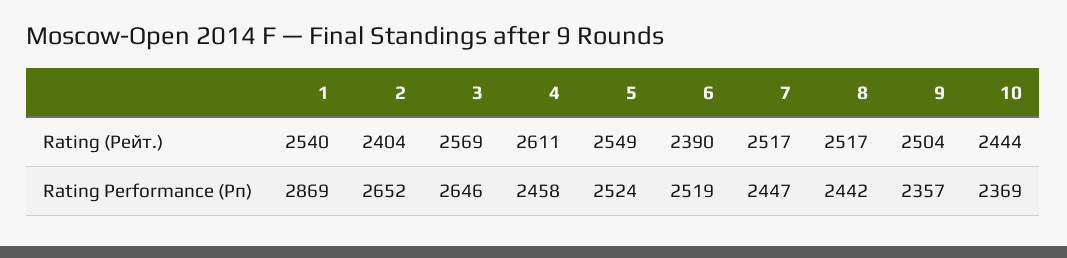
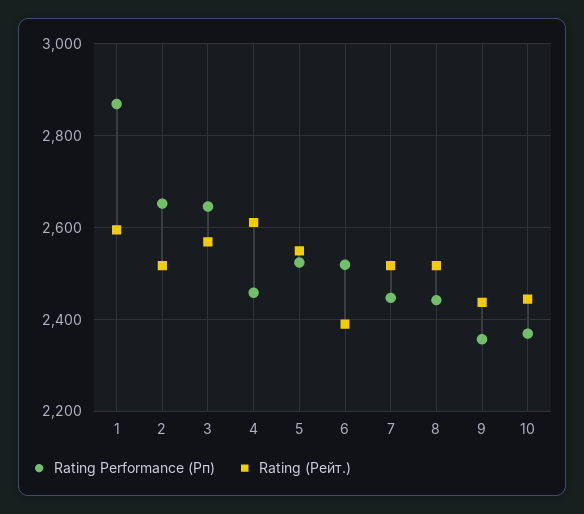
  {
    "Rating (Рейт.)": {
-     "1": 2540,
+     "1": 2600,
-     "2": 2404,
+     "2": 2520,
      "3": 2569,
      "4": 2611,
      "5": 2549,
      "6": 2390,
      "7": 2517,
      "8": 2517,
-     "9": 2504,
+     "9": 2440,
      "10": 2444
    },
    "Rating Performance (Рп)": {
      "1": 2869,
      "2": 2652,
      "3": 2646,
      "4": 2458,
      "5": 2524,
      "6": 2519,
      "7": 2447,
      "8": 2442,
      "9": 2357,
      "10": 2369
    }
  }

